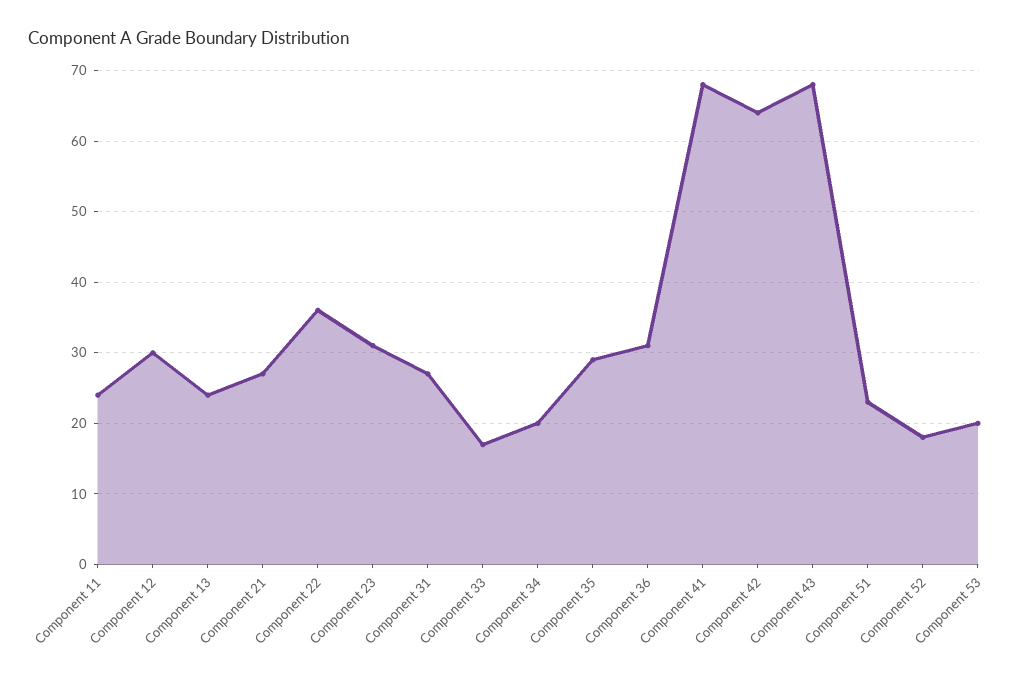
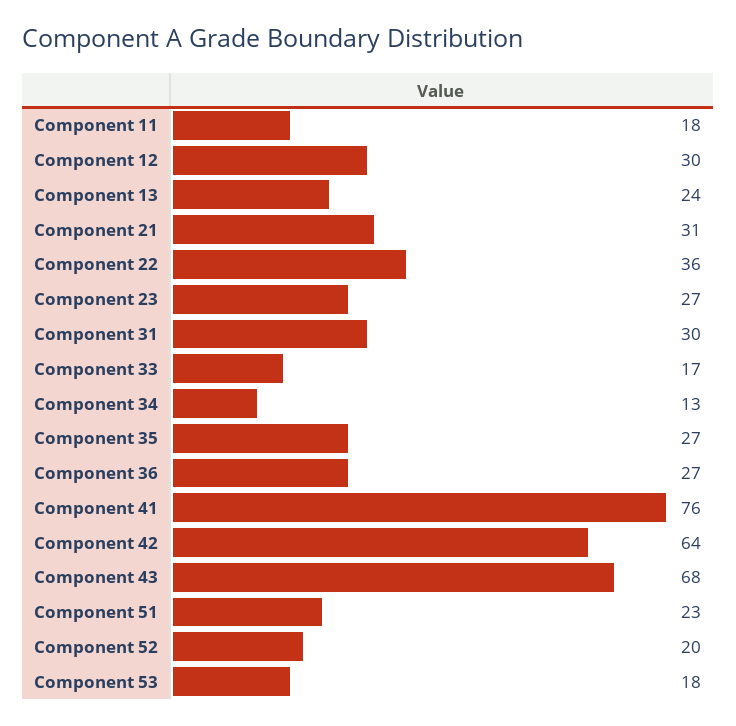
  {
-   "Component 11": 24,
+   "Component 11": 18,
    "Component 12": 30,
    "Component 13": 24,
-   "Component 21": 27,
+   "Component 21": 31,
    "Component 22": 36,
-   "Component 23": 31,
+   "Component 23": 27,
-   "Component 31": 27,
+   "Component 31": 30,
    "Component 33": 17,
-   "Component 34": 20,
+   "Component 34": 13,
-   "Component 35": 29,
+   "Component 35": 27,
-   "Component 36": 31,
+   "Component 36": 27,
-   "Component 41": 68,
+   "Component 41": 76,
    "Component 42": 64,
    "Component 43": 68,
    "Component 51": 23,
-   "Component 52": 18,
+   "Component 52": 20,
-   "Component 53": 20
+   "Component 53": 18
  }

